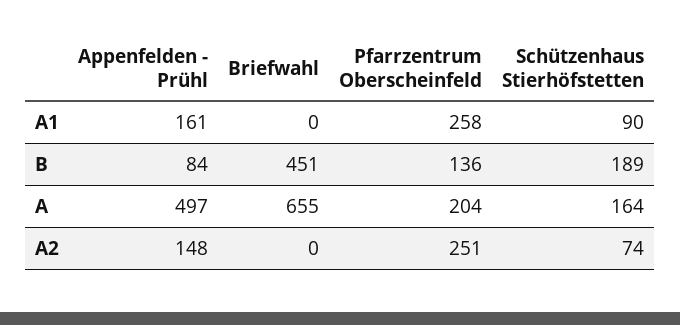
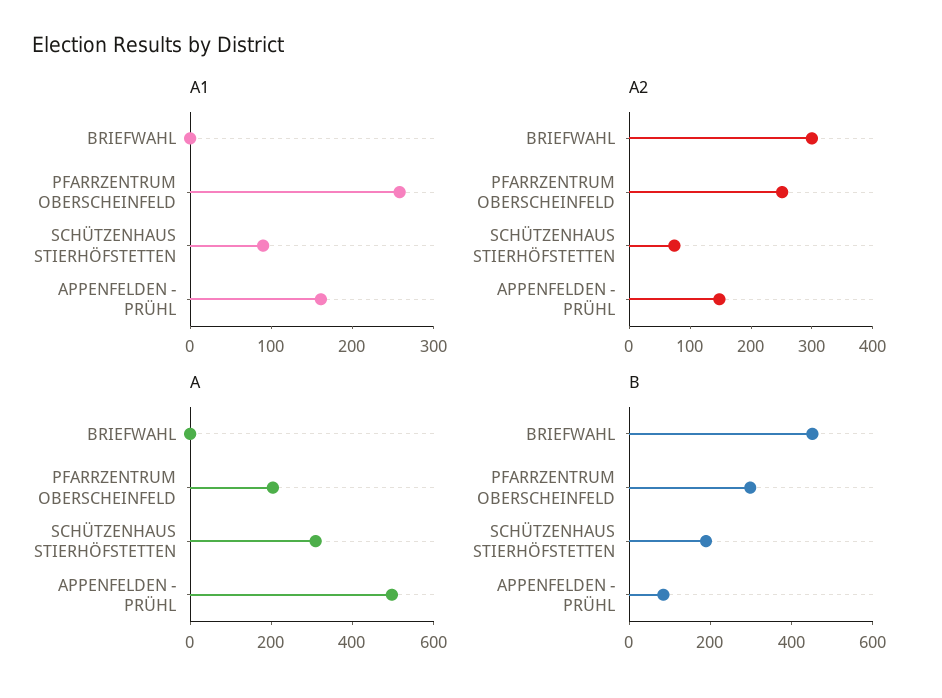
  {
    "A1": {
      "Appenfelden - Prühl": 161,
      "Briefwahl": 0,
      "Pfarrzentrum Oberscheinfeld": 258,
      "Schützenhaus Stierhöfstetten": 90
    },
    "B": {
      "Appenfelden - Prühl": 84,
      "Briefwahl": 451,
-     "Pfarrzentrum Oberscheinfeld": 136,
+     "Pfarrzentrum Oberscheinfeld": 300,
      "Schützenhaus Stierhöfstetten": 189
    },
    "A": {
      "Appenfelden - Prühl": 497,
-     "Briefwahl": 655,
+     "Briefwahl": 0,
      "Pfarrzentrum Oberscheinfeld": 204,
-     "Schützenhaus Stierhöfstetten": 164
+     "Schützenhaus Stierhöfstetten": 300
    },
    "A2": {
      "Appenfelden - Prühl": 148,
-     "Briefwahl": 0,
+     "Briefwahl": 300,
      "Pfarrzentrum Oberscheinfeld": 251,
      "Schützenhaus Stierhöfstetten": 74
    }
  }

